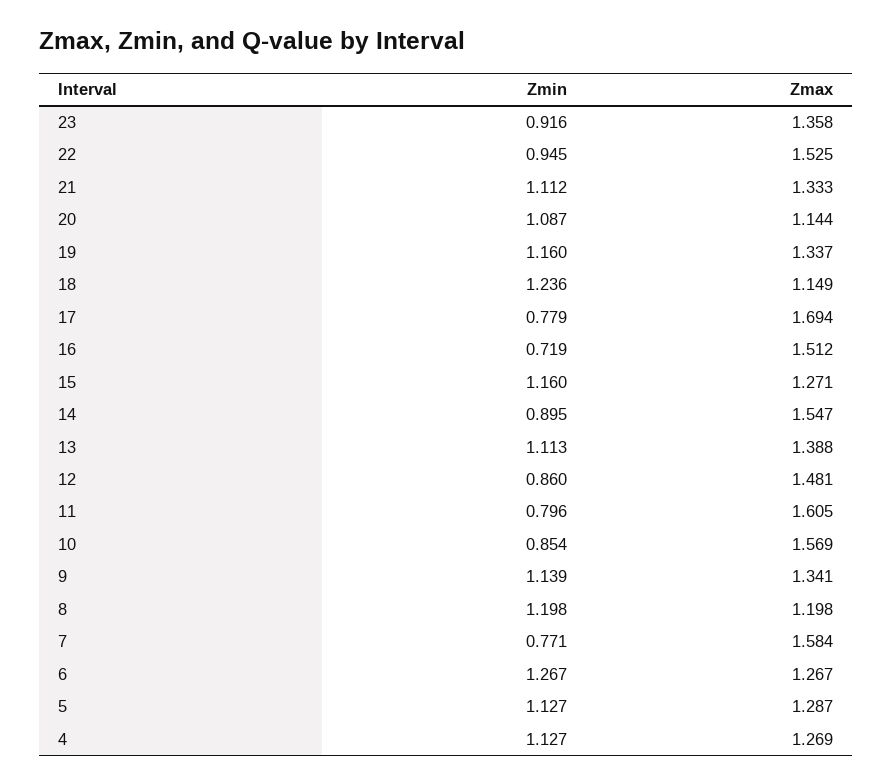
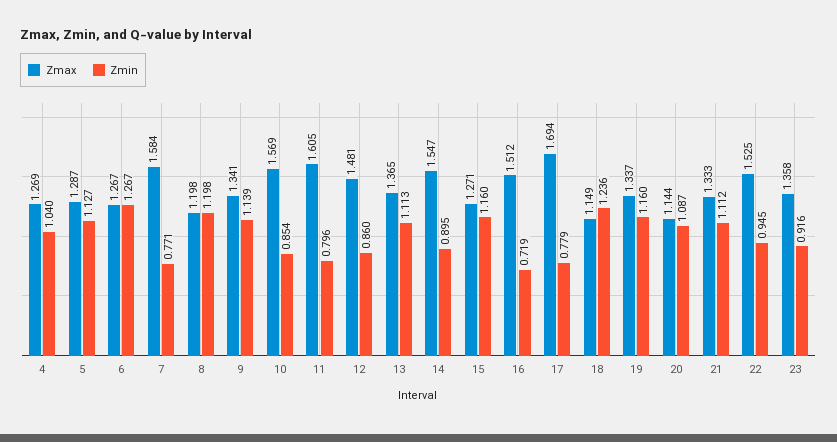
  {
    "Zmin": {
      "23": 0.916,
      "22": 0.945,
      "21": 1.112,
      "20": 1.087,
      "19": 1.16,
      "18": 1.236,
      "17": 0.779,
      "16": 0.719,
      "15": 1.16,
      "14": 0.895,
      "13": 1.113,
      "12": 0.86,
      "11": 0.796,
      "10": 0.854,
      "9": 1.139,
      "8": 1.198,
      "7": 0.771,
      "6": 1.267,
      "5": 1.127,
-     "4": 1.127
+     "4": 1.04
    },
    "Zmax": {
      "23": 1.358,
      "22": 1.525,
      "21": 1.333,
      "20": 1.144,
      "19": 1.337,
      "18": 1.149,
      "17": 1.694,
      "16": 1.512,
      "15": 1.271,
      "14": 1.547,
-     "13": 1.388,
+     "13": 1.365,
      "12": 1.481,
      "11": 1.605,
      "10": 1.569,
      "9": 1.341,
      "8": 1.198,
      "7": 1.584,
      "6": 1.267,
      "5": 1.287,
      "4": 1.269
    }
  }

